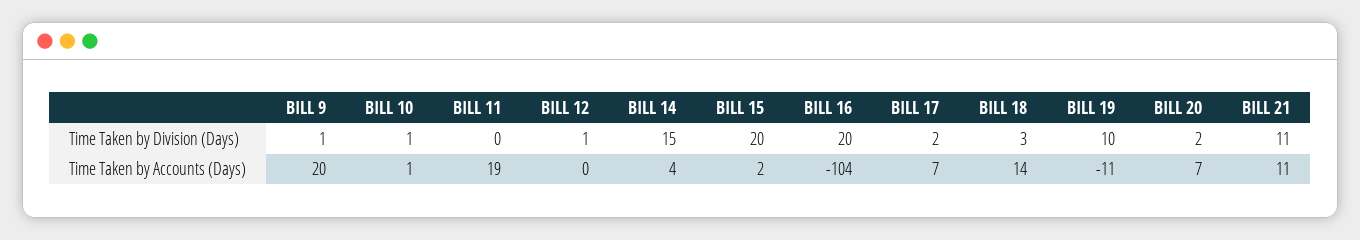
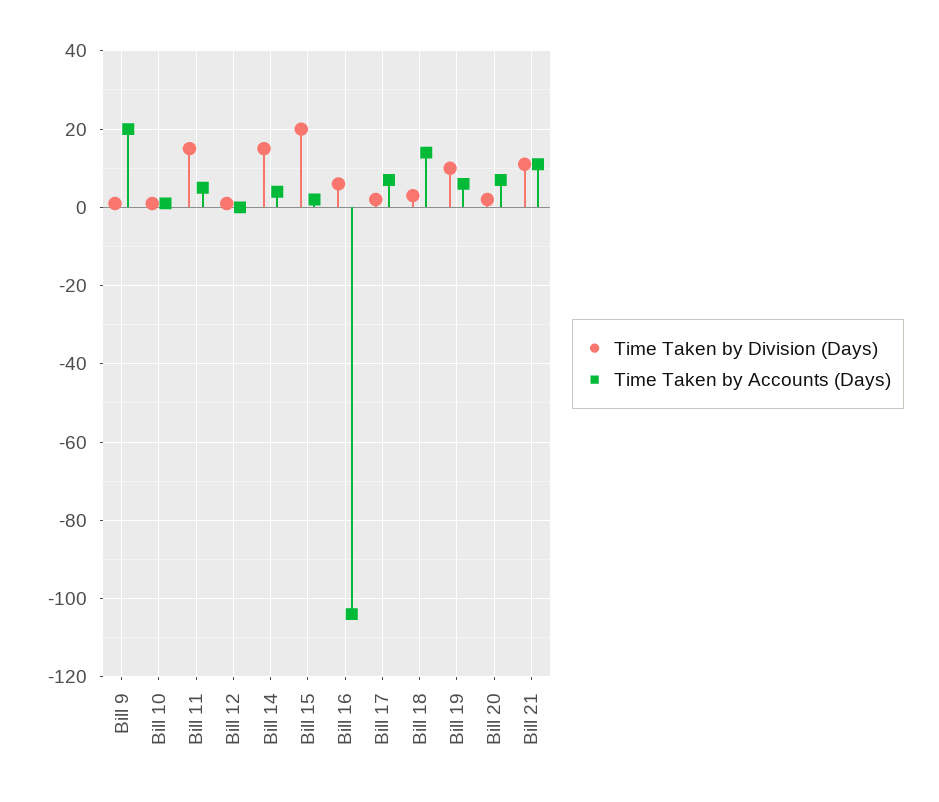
  {
    "Time Taken by Division (Days)": {
      "BILL 9": 1,
      "BILL 10": 1,
-     "BILL 11": 0,
+     "BILL 11": 15,
      "BILL 12": 1,
      "BILL 14": 15,
      "BILL 15": 20,
-     "BILL 16": 20,
+     "BILL 16": 5,
      "BILL 17": 2,
      "BILL 18": 3,
      "BILL 19": 10,
      "BILL 20": 2,
      "BILL 21": 11
    },
    "Time Taken by Accounts (Days)": {
      "BILL 9": 20,
      "BILL 10": 1,
-     "BILL 11": 19,
+     "BILL 11": 5,
      "BILL 12": 0,
      "BILL 14": 4,
      "BILL 15": 2,
      "BILL 16": -104,
      "BILL 17": 7,
      "BILL 18": 14,
-     "BILL 19": -11,
+     "BILL 19": 5,
      "BILL 20": 7,
      "BILL 21": 11
    }
  }

